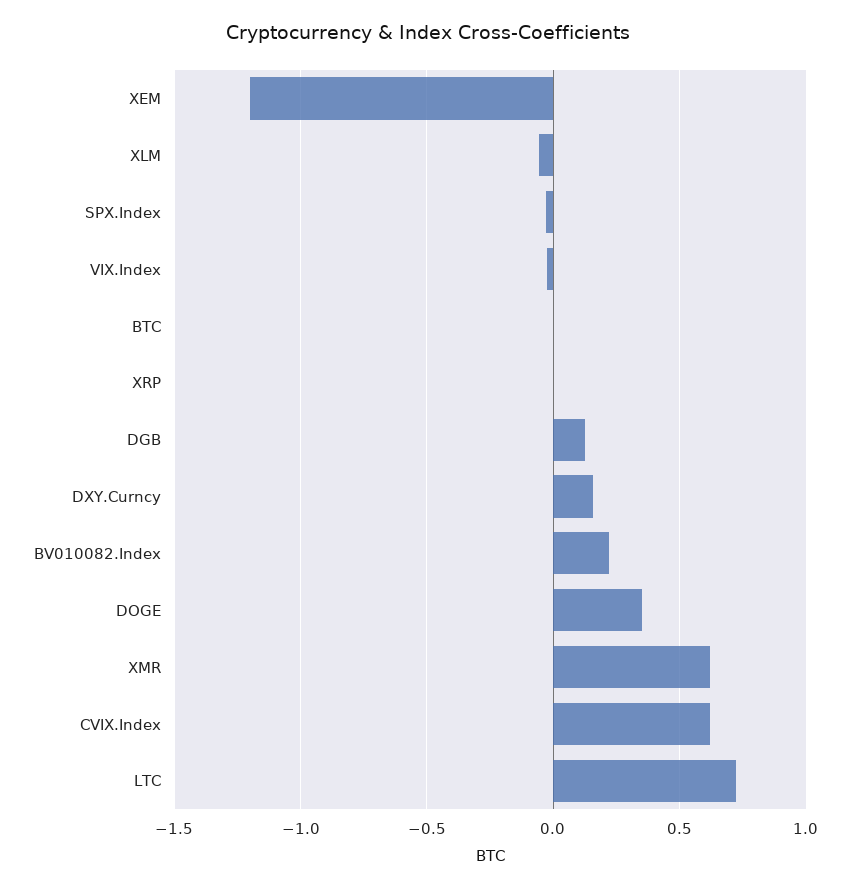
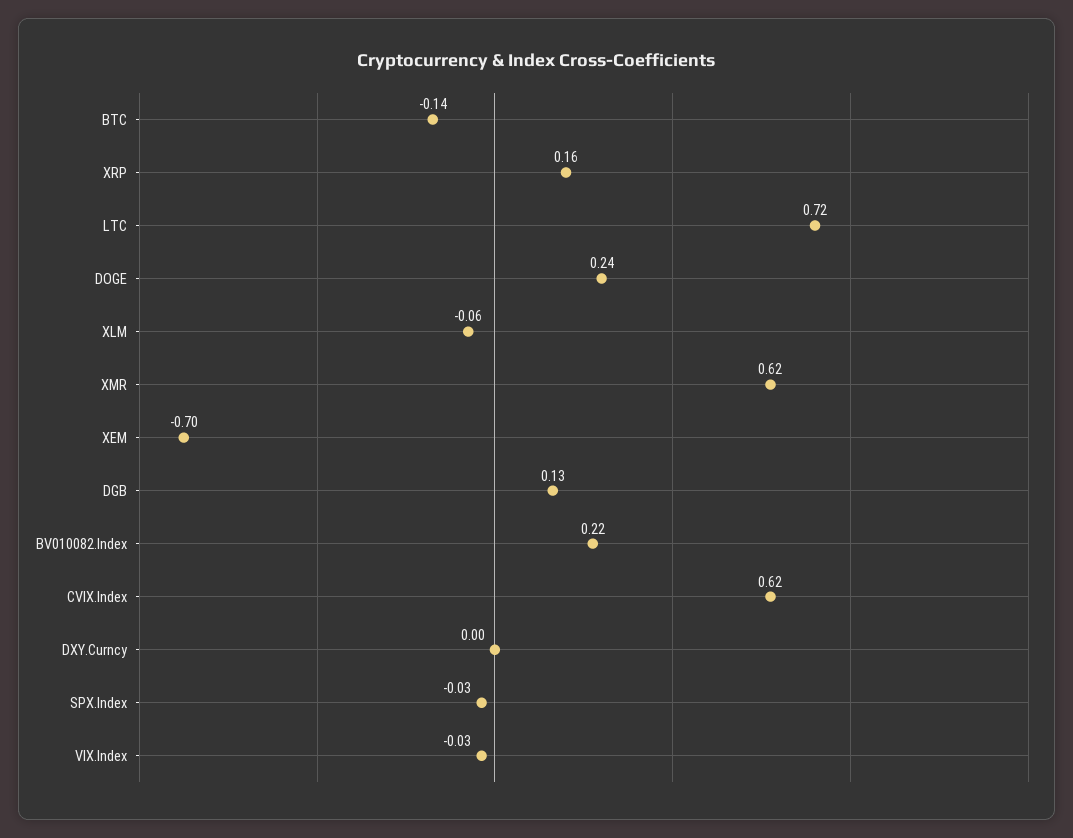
  {
-   "XEM": -1.2,
+   "XEM": -0.7,
    "XLM": -0.06,
    "SPX.Index": -0.03,
    "VIX.Index": -0.03,
-   "BTC": 0,
+   "BTC": -0.14,
-   "XRP": 0,
+   "XRP": 0.16,
    "DGB": 0.13,
-   "DXY.Curncy": 0.15,
+   "DXY.Curncy": 0,
    "BV010082.Index": 0.22,
-   "DOGE": 0.35,
+   "DOGE": 0.24,
    "XMR": 0.62,
    "CVIX.Index": 0.62,
    "LTC": 0.72
  }

